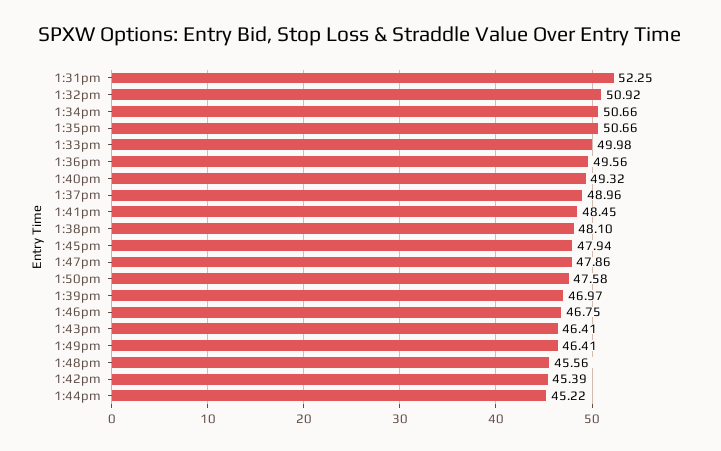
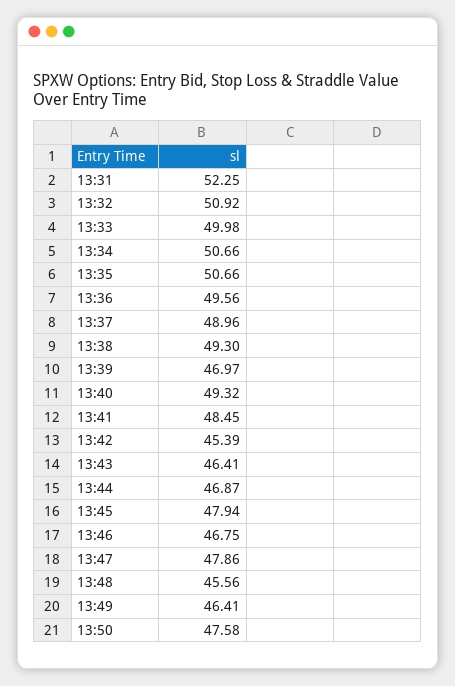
  {
    "1:31pm": 52.25,
    "1:32pm": 50.92,
    "1:34pm": 50.66,
    "1:35pm": 50.66,
    "1:33pm": 49.98,
    "1:36pm": 49.56,
    "1:40pm": 49.32,
    "1:37pm": 48.96,
    "1:41pm": 48.45,
-   "1:38pm": 48.1,
+   "1:38pm": 49.3,
    "1:45pm": 47.94,
    "1:47pm": 47.86,
    "1:50pm": 47.58,
    "1:39pm": 46.97,
    "1:46pm": 46.75,
    "1:43pm": 46.41,
    "1:49pm": 46.41,
    "1:48pm": 45.56,
    "1:42pm": 45.39,
-   "1:44pm": 45.22
+   "1:44pm": 46.87
  }

